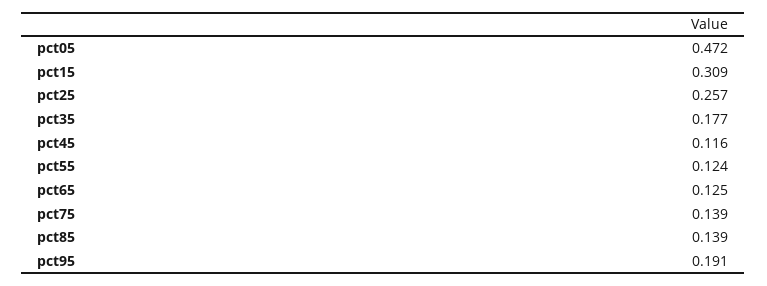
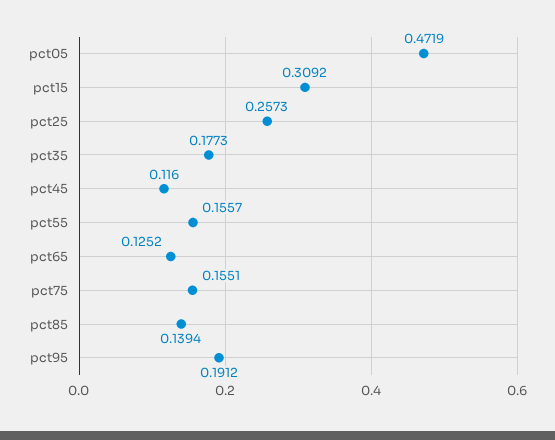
  {
    "pct05": 0.4719,
    "pct15": 0.3092,
    "pct25": 0.2573,
    "pct35": 0.1773,
    "pct45": 0.116,
-   "pct55": 0.124,
+   "pct55": 0.1557,
    "pct65": 0.1252,
-   "pct75": 0.139,
+   "pct75": 0.1551,
    "pct85": 0.1394,
    "pct95": 0.1912
  }

